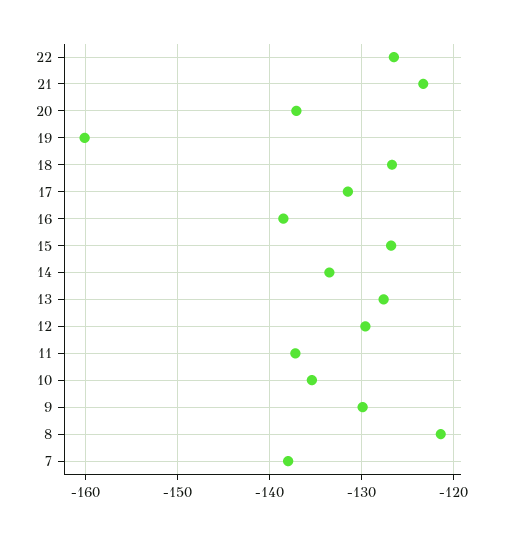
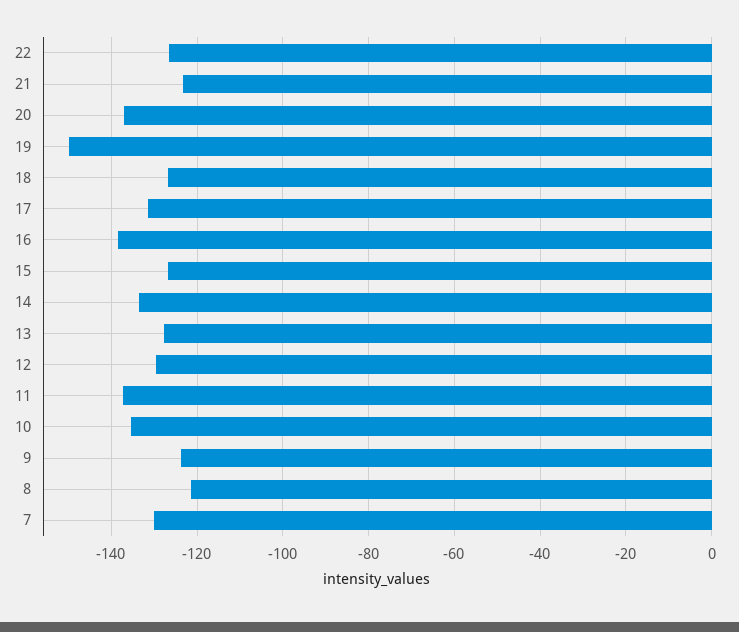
  {
    "22": -127,
    "21": -123,
    "20": -137,
-   "19": -160,
+   "19": -150,
    "18": -127,
    "17": -132,
    "16": -139,
    "15": -127,
    "14": -134,
    "13": -128,
    "12": -130,
    "11": -137,
    "10": -135,
-   "9": -130,
+   "9": -124,
    "8": -121,
-   "7": -138
+   "7": -130
  }

